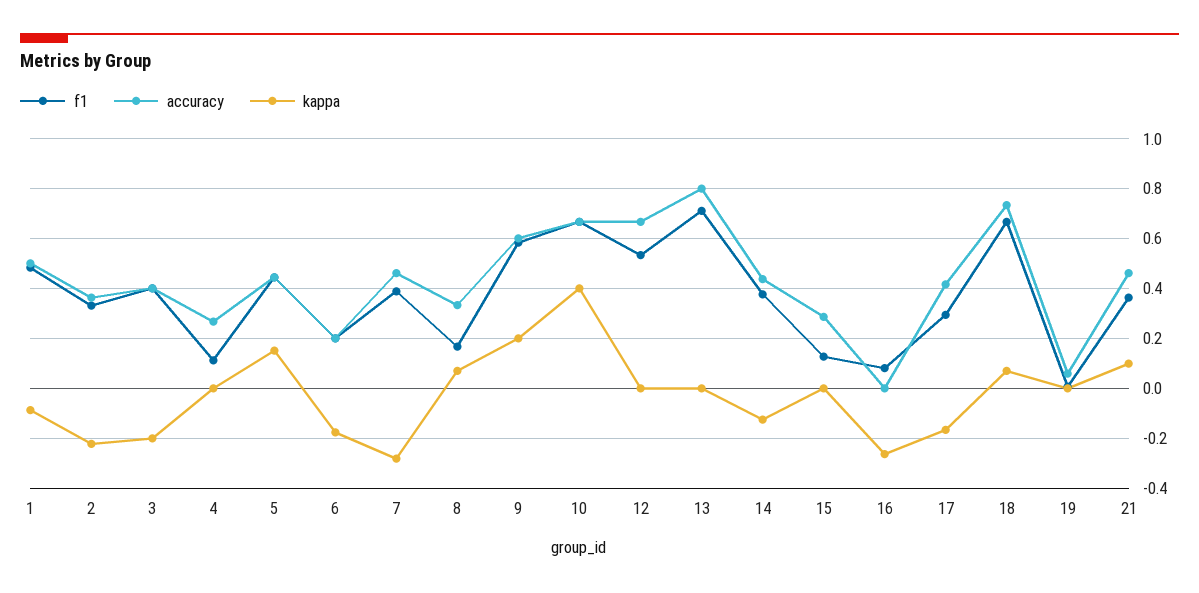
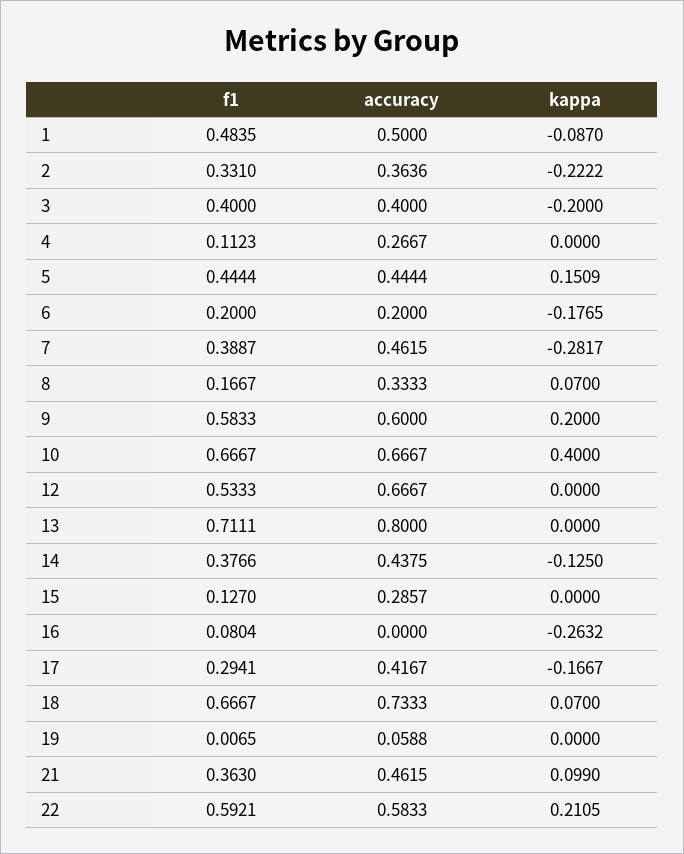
  {
    "f1": {
      "1": 0.4835,
      "2": 0.331,
      "3": 0.4,
      "4": 0.1123,
      "5": 0.4444,
      "6": 0.2,
      "7": 0.3887,
      "8": 0.1667,
      "9": 0.5833,
      "10": 0.6667,
      "12": 0.5333,
      "13": 0.7111,
      "14": 0.3766,
      "15": 0.127,
      "16": 0.0804,
      "17": 0.2941,
      "18": 0.6667,
      "19": 0.0065,
-     "21": 0.363
+     "21": 0.363,
+     "22": 0.5921
    },
    "accuracy": {
      "1": 0.5,
      "2": 0.3636,
      "3": 0.4,
      "4": 0.2667,
      "5": 0.4444,
      "6": 0.2,
      "7": 0.4615,
      "8": 0.3333,
      "9": 0.6,
      "10": 0.6667,
      "12": 0.6667,
      "13": 0.8,
      "14": 0.4375,
      "15": 0.2857,
      "16": 0,
      "17": 0.4167,
      "18": 0.7333,
      "19": 0.0588,
-     "21": 0.4615
+     "21": 0.4615,
+     "22": 0.5833
    },
    "kappa": {
      "1": -0.087,
      "2": -0.2222,
      "3": -0.2,
      "4": 0,
      "5": 0.1509,
      "6": -0.1765,
      "7": -0.2817,
      "8": 0.07,
      "9": 0.2,
      "10": 0.4,
      "12": 0,
      "13": 0,
      "14": -0.125,
      "15": 0,
      "16": -0.2632,
      "17": -0.1667,
      "18": 0.07,
      "19": 0,
-     "21": 0.099
+     "21": 0.099,
+     "22": 0.2105
    }
  }

